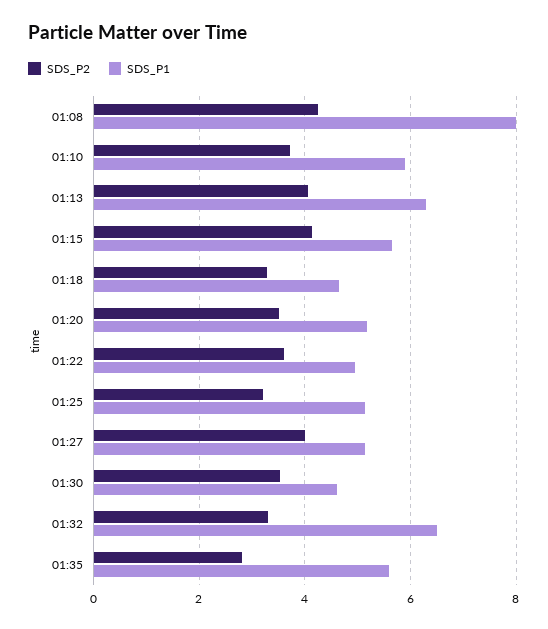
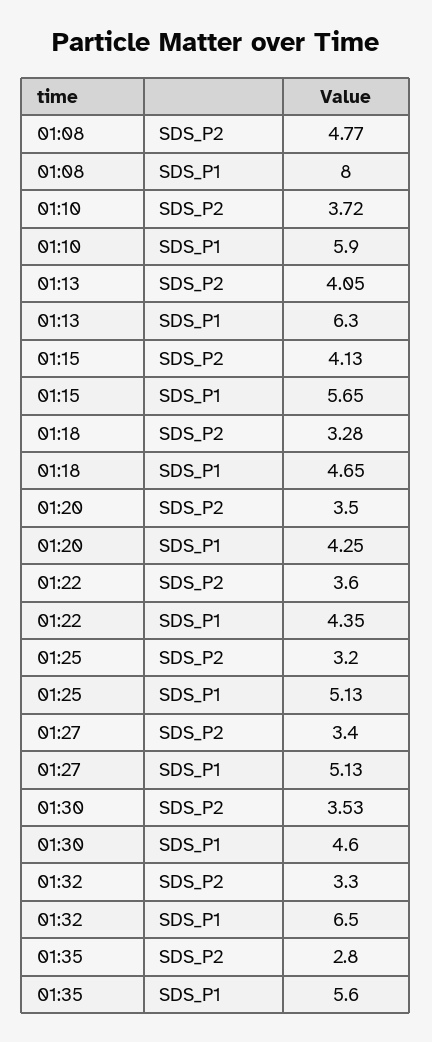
  {
    "SDS_P2": {
-     "01:08": 4.2,
+     "01:08": 4.77,
      "01:10": 3.72,
      "01:13": 4.05,
      "01:15": 4.13,
      "01:18": 3.28,
      "01:20": 3.5,
      "01:22": 3.6,
      "01:25": 3.2,
-     "01:27": 4,
+     "01:27": 3.4,
      "01:30": 3.53,
      "01:32": 3.3,
      "01:35": 2.8
    },
    "SDS_P1": {
      "01:08": 8,
      "01:10": 5.9,
      "01:13": 6.3,
      "01:15": 5.65,
      "01:18": 4.65,
-     "01:20": 5.2,
+     "01:20": 4.25,
-     "01:22": 5,
+     "01:22": 4.35,
      "01:25": 5.13,
      "01:27": 5.13,
      "01:30": 4.6,
      "01:32": 6.5,
      "01:35": 5.6
    }
  }

